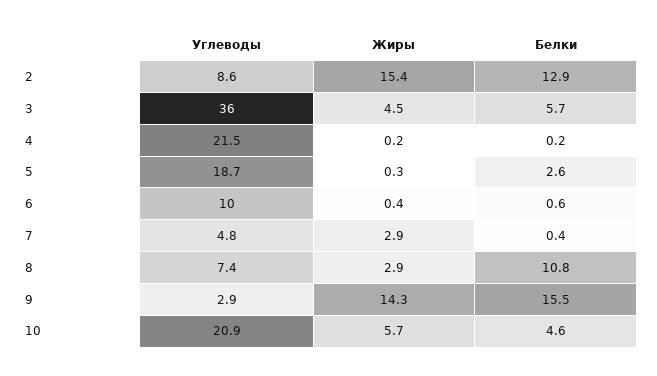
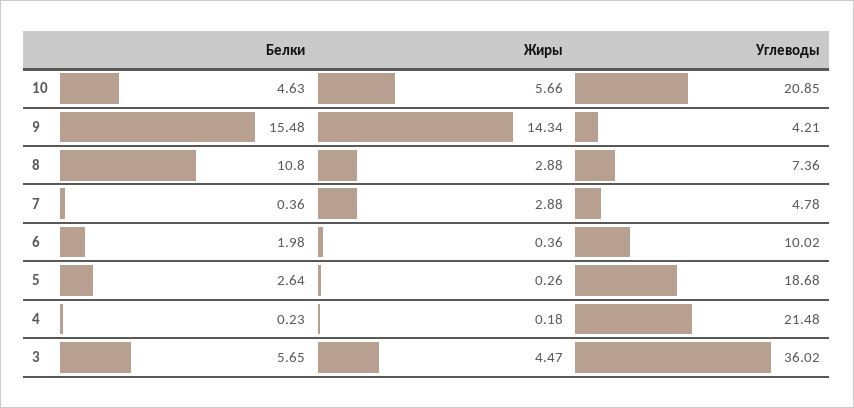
  {
    "Углеводы": {
-     "2": 8.6,
      "3": 36.02,
      "4": 21.48,
      "5": 18.68,
      "6": 10.02,
      "7": 4.78,
      "8": 7.36,
-     "9": 2.9,
+     "9": 4.21,
      "10": 20.85
    },
    "Жиры": {
-     "2": 15.4,
      "3": 4.47,
      "4": 0.18,
      "5": 0.26,
      "6": 0.36,
      "7": 2.88,
      "8": 2.88,
      "9": 14.34,
      "10": 5.66
    },
    "Белки": {
-     "2": 12.9,
      "3": 5.65,
      "4": 0.23,
      "5": 2.64,
-     "6": 0.6,
+     "6": 1.98,
      "7": 0.36,
      "8": 10.8,
      "9": 15.48,
      "10": 4.63
    }
  }

